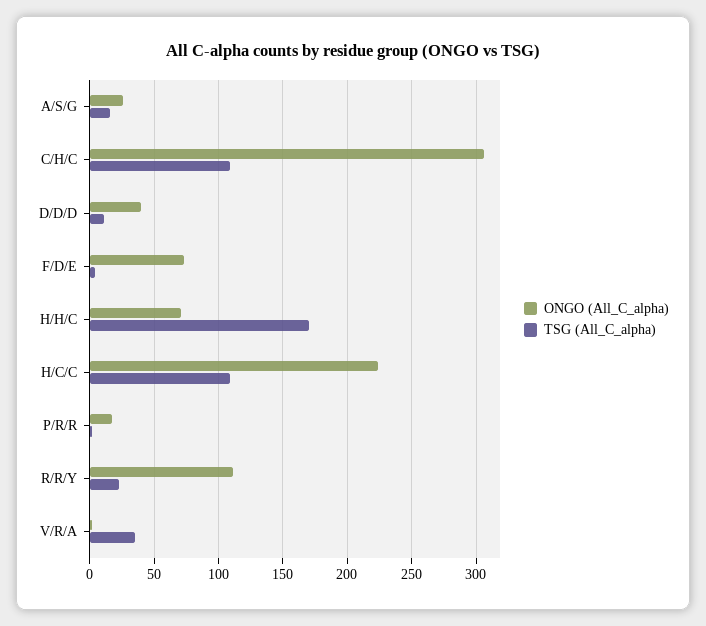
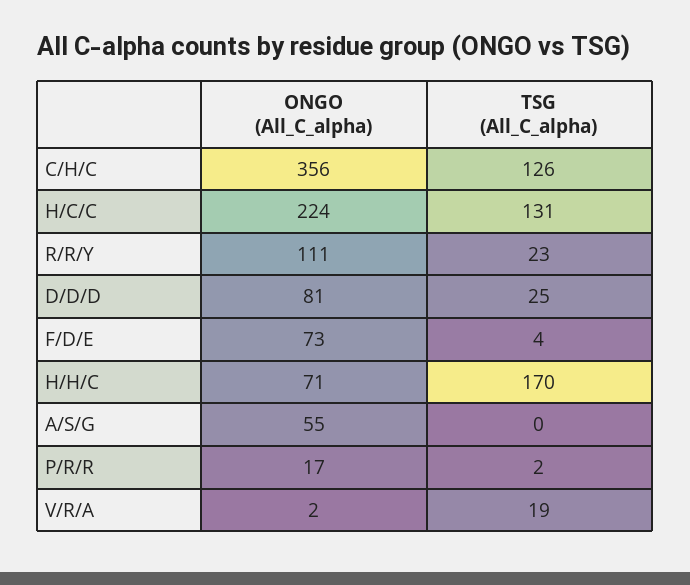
  {
    "ONGO (All_C_alpha)": {
-     "A/S/G": 25,
+     "A/S/G": 55,
-     "C/H/C": 305,
+     "C/H/C": 356,
-     "D/D/D": 40,
+     "D/D/D": 81,
      "F/D/E": 73,
      "H/H/C": 71,
      "H/C/C": 224,
      "P/R/R": 17,
      "R/R/Y": 111,
      "V/R/A": 2
    },
    "TSG (All_C_alpha)": {
-     "A/S/G": 15,
+     "A/S/G": 0,
-     "C/H/C": 110,
+     "C/H/C": 126,
-     "D/D/D": 10,
+     "D/D/D": 25,
      "F/D/E": 4,
      "H/H/C": 170,
-     "H/C/C": 110,
+     "H/C/C": 131,
      "P/R/R": 2,
      "R/R/Y": 23,
-     "V/R/A": 35
+     "V/R/A": 19
    }
  }

